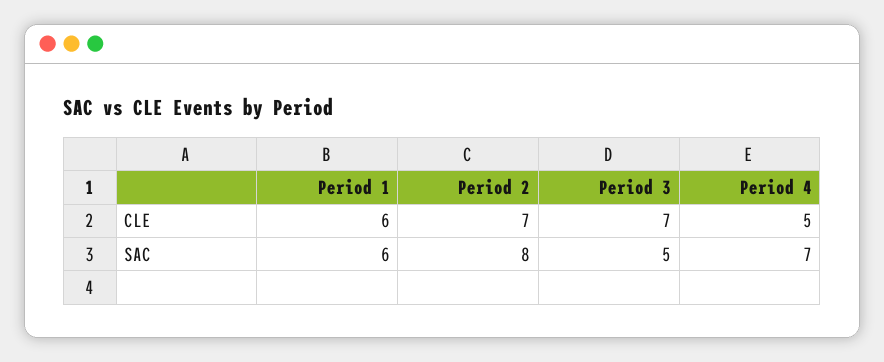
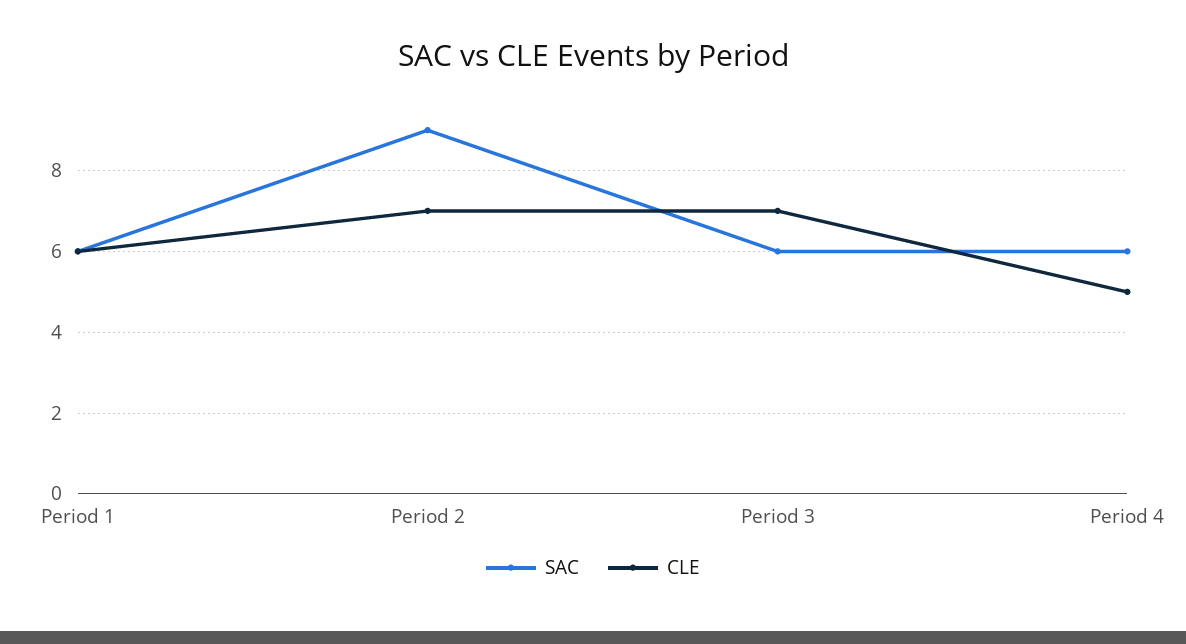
  {
    "CLE": {
      "Period 1": 6,
      "Period 2": 7,
      "Period 3": 7,
      "Period 4": 5
    },
    "SAC": {
      "Period 1": 6,
-     "Period 2": 8,
+     "Period 2": 9,
-     "Period 3": 5,
+     "Period 3": 6,
-     "Period 4": 7
+     "Period 4": 6
    }
  }

